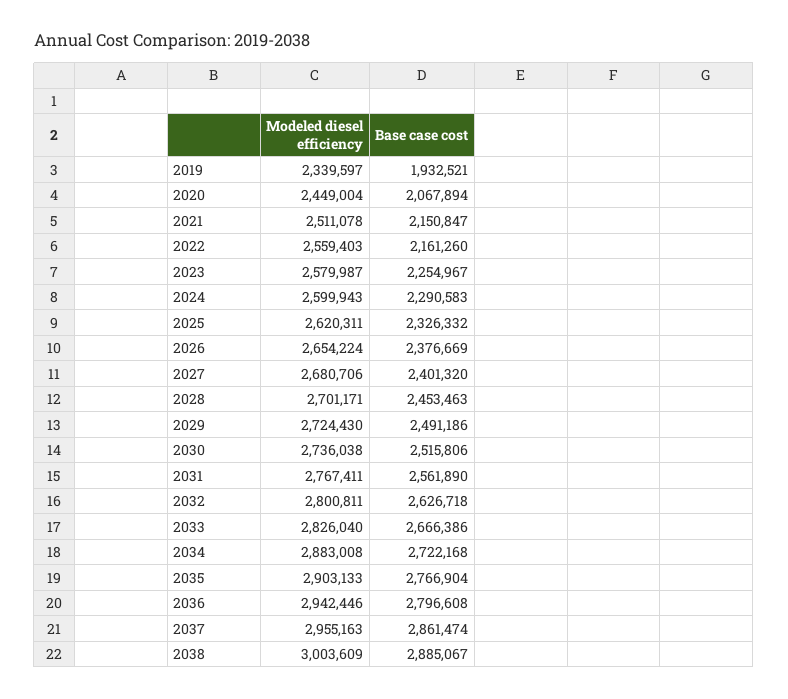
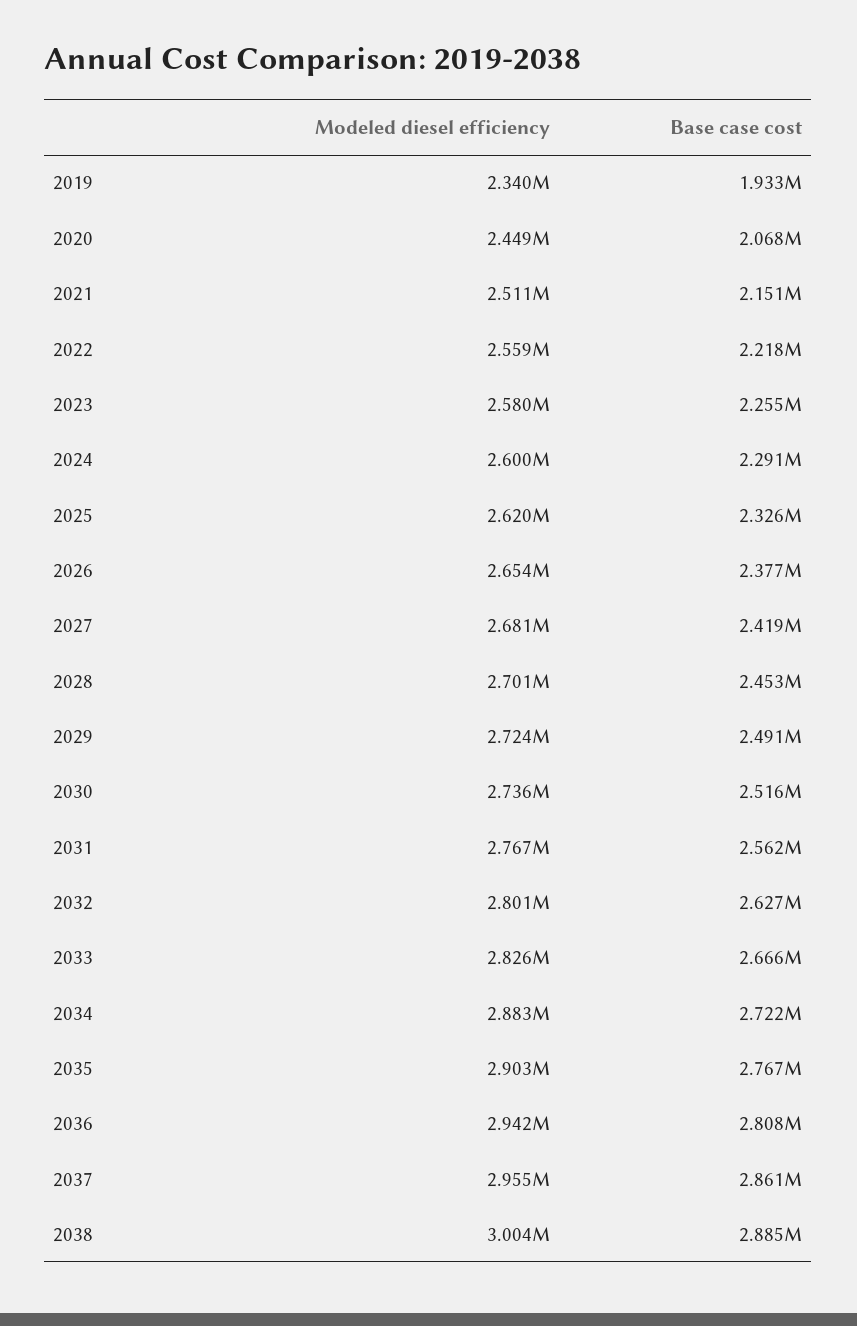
  {
    "Modeled diesel efficiency": {
      "2019": 2339597,
      "2020": 2449004,
      "2021": 2511078,
      "2022": 2559403,
      "2023": 2579987,
      "2024": 2599943,
      "2025": 2620311,
      "2026": 2654224,
      "2027": 2680706,
      "2028": 2701171,
      "2029": 2724430,
      "2030": 2736038,
      "2031": 2767411,
      "2032": 2800811,
      "2033": 2826040,
      "2034": 2883008,
      "2035": 2903133,
      "2036": 2942446,
      "2037": 2955163,
      "2038": 3003609
    },
    "Base case cost": {
      "2019": 1932521,
      "2020": 2067894,
      "2021": 2150847,
-     "2022": 2161260,
+     "2022": 2218000,
      "2023": 2254967,
      "2024": 2290583,
      "2025": 2326332,
      "2026": 2376669,
-     "2027": 2401320,
+     "2027": 2419000,
      "2028": 2453463,
      "2029": 2491186,
      "2030": 2515806,
      "2031": 2561890,
      "2032": 2626718,
      "2033": 2666386,
      "2034": 2722168,
      "2035": 2766904,
-     "2036": 2796608,
+     "2036": 2808000,
      "2037": 2861474,
      "2038": 2885067
    }
  }

